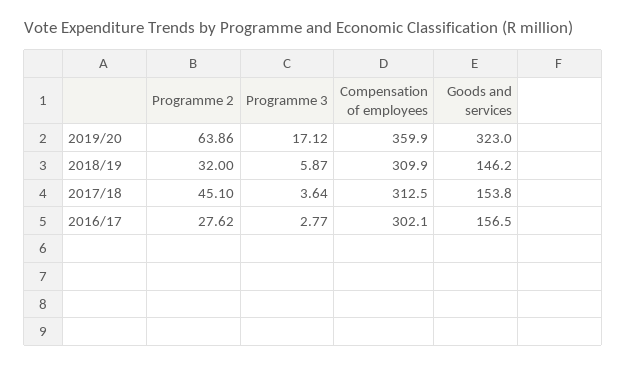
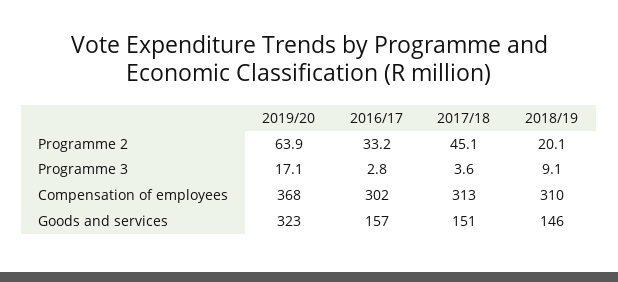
  {
    "Programme 2": {
      "2019/20": 63.86,
-     "2018/19": 32,
+     "2018/19": 20.1,
      "2017/18": 45.1,
-     "2016/17": 27.62
+     "2016/17": 33.2
    },
    "Programme 3": {
      "2019/20": 17.12,
-     "2018/19": 5.87,
+     "2018/19": 9.1,
      "2017/18": 3.64,
      "2016/17": 2.77
    },
    "Compensation of employees": {
-     "2019/20": 359.9,
+     "2019/20": 368,
      "2018/19": 309.9,
      "2017/18": 312.5,
      "2016/17": 302.1
    },
    "Goods and services": {
      "2019/20": 323,
      "2018/19": 146.2,
-     "2017/18": 153.8,
+     "2017/18": 151,
      "2016/17": 156.5
    }
  }

